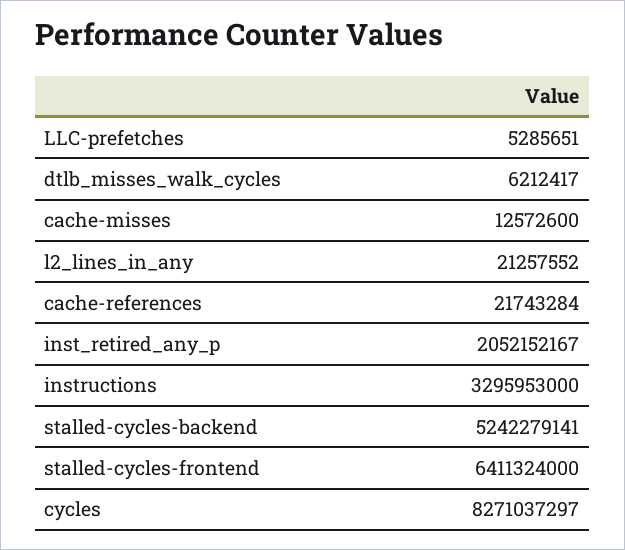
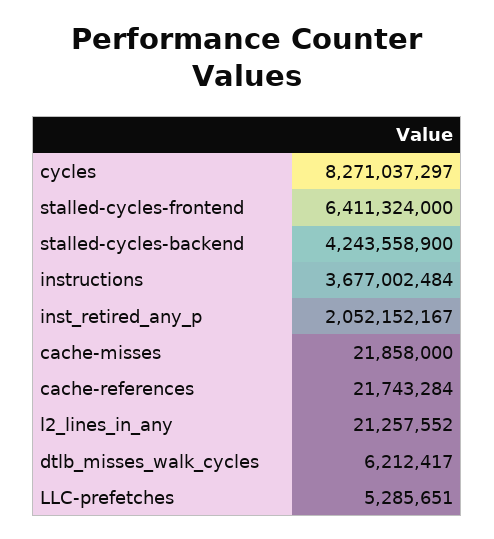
  {
    "LLC-prefetches": 5285651,
    "dtlb_misses_walk_cycles": 6212417,
-   "cache-misses": 12572600,
+   "cache-misses": 21858000,
    "l2_lines_in_any": 21257552,
    "cache-references": 21743284,
    "inst_retired_any_p": 2052152167,
-   "instructions": 3295953000,
+   "instructions": 3677002484,
-   "stalled-cycles-backend": 5242279141,
+   "stalled-cycles-backend": 4243558900,
    "stalled-cycles-frontend": 6411324000,
    "cycles": 8271037297
  }

